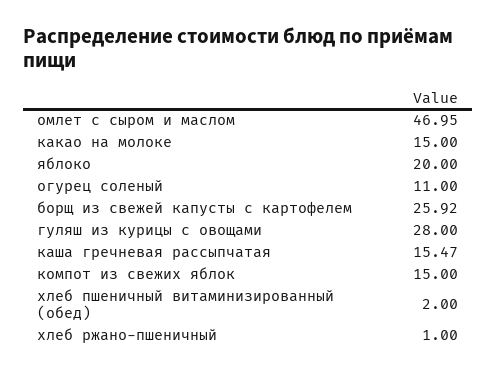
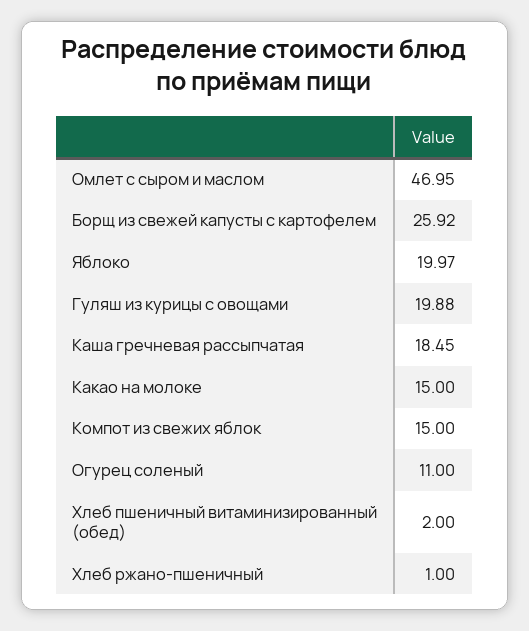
  {
    "омлет с сыром и маслом": 46.95,
    "какао на молоке": 15,
-   "яблоко": 20,
+   "яблоко": 19.97,
    "огурец соленый": 11,
    "борщ из свежей капусты с картофелем": 25.92,
-   "гуляш из курицы с овощами": 28,
+   "гуляш из курицы с овощами": 19.88,
-   "каша гречневая рассыпчатая": 15.47,
+   "каша гречневая рассыпчатая": 18.45,
    "компот из свежих яблок": 15,
    "хлеб пшеничный витаминизированный (обед)": 2,
    "хлеб ржано-пшеничный": 1
  }

